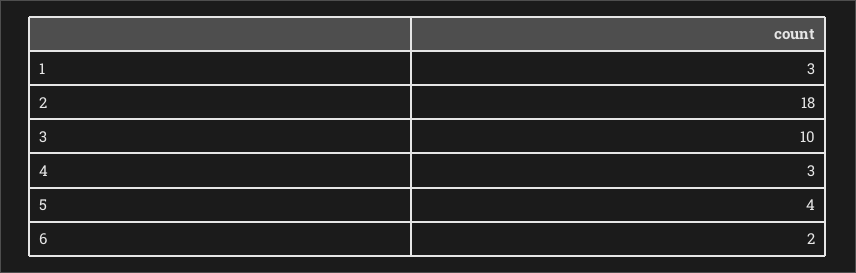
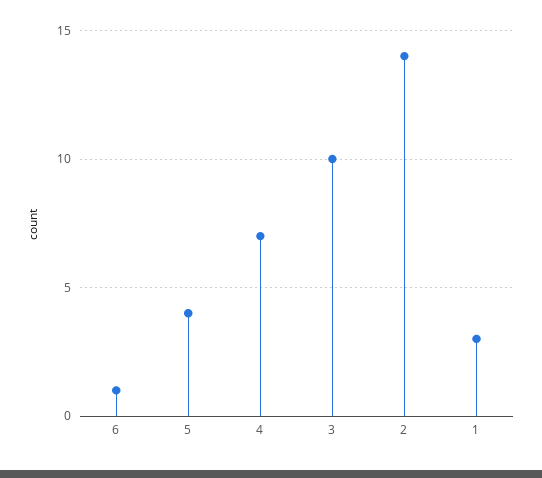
  {
    "1": 3,
-   "2": 18,
+   "2": 14,
    "3": 10,
-   "4": 3,
+   "4": 7,
    "5": 4,
-   "6": 2
+   "6": 1
  }

